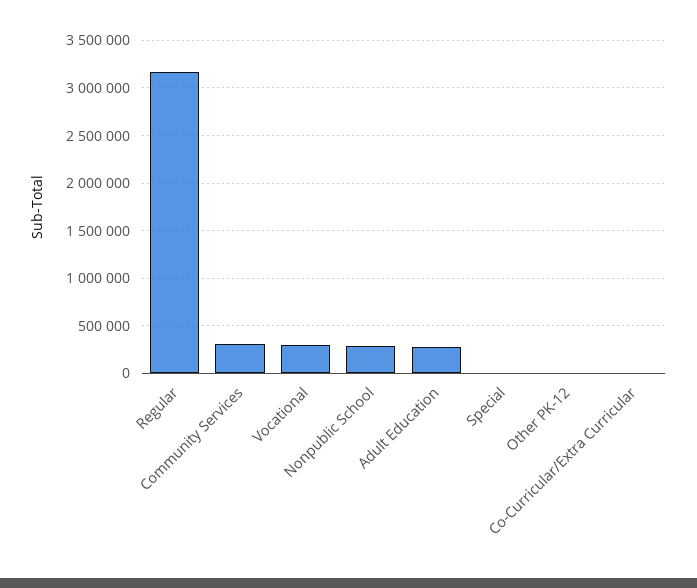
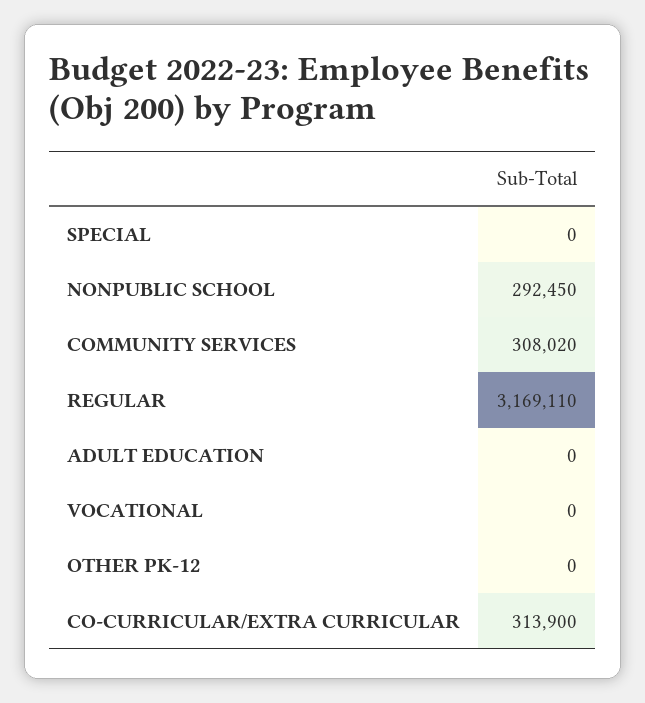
  {
    "Regular": 3169110,
    "Community Services": 308020,
-   "Vocational": 300000,
+   "Vocational": 0,
    "Nonpublic School": 292450,
-   "Adult Education": 300000,
+   "Adult Education": 0,
    "Special": 0,
    "Other PK-12": 0,
-   "Co-Curricular/Extra Curricular": 0
+   "Co-Curricular/Extra Curricular": 313900
  }

